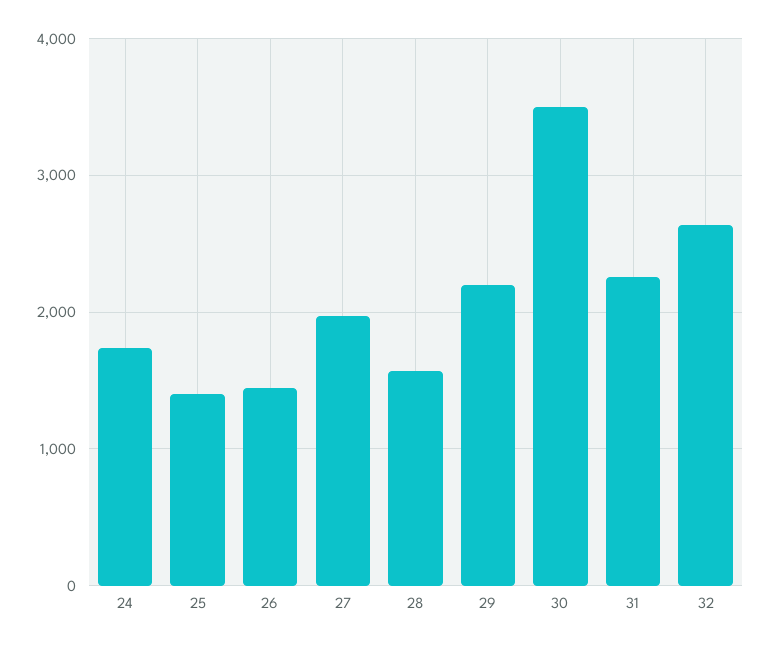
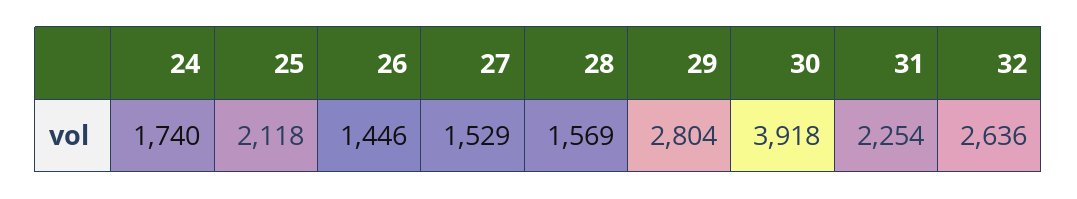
  {
    "24": 1740,
-   "25": 1400,
+   "25": 2118,
    "26": 1446,
-   "27": 2000,
+   "27": 1529,
    "28": 1569,
-   "29": 2200,
+   "29": 2804,
-   "30": 3500,
+   "30": 3918,
    "31": 2254,
    "32": 2636
  }

